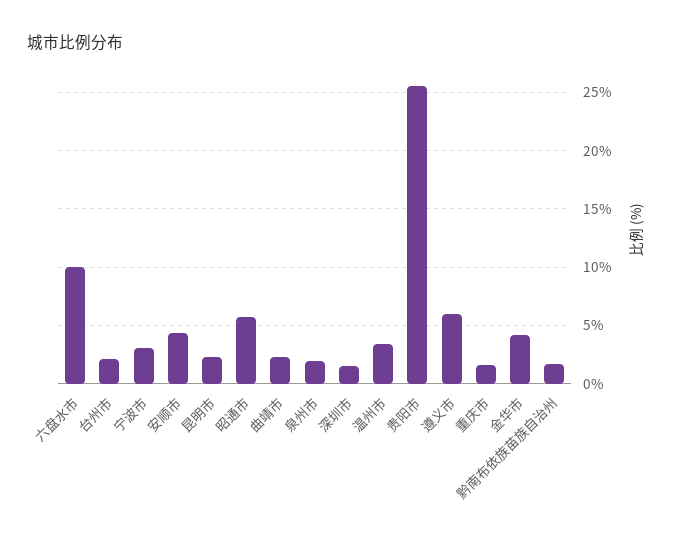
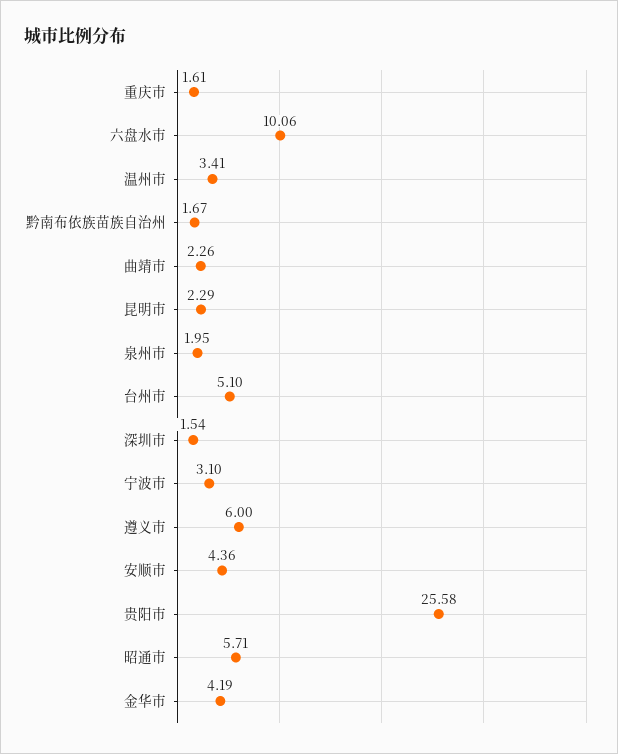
  {
    "六盘水市": 10.06,
-   "台州市": 2,
+   "台州市": 5.1,
    "宁波市": 3.1,
    "安顺市": 4.36,
    "昆明市": 2.29,
    "昭通市": 5.71,
    "曲靖市": 2.26,
    "泉州市": 1.95,
    "深圳市": 1.54,
    "温州市": 3.41,
    "贵阳市": 25.58,
    "遵义市": 6,
    "重庆市": 1.61,
    "金华市": 4.19,
    "黔南布依族苗族自治州": 1.67
  }

